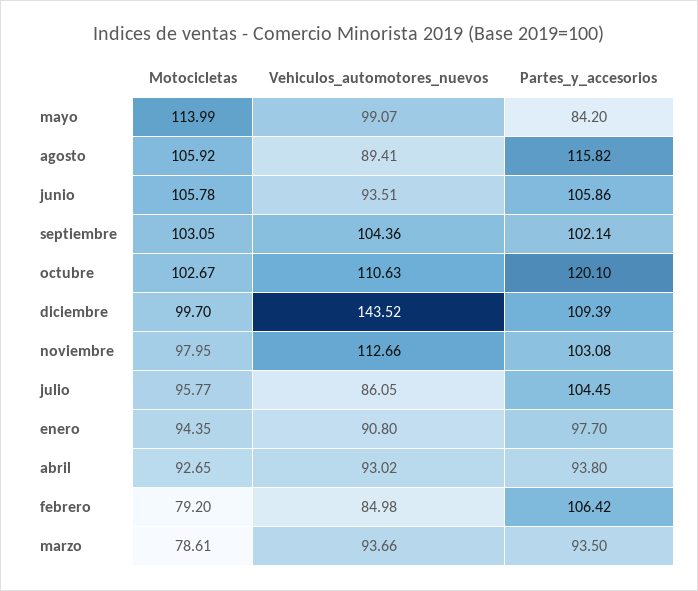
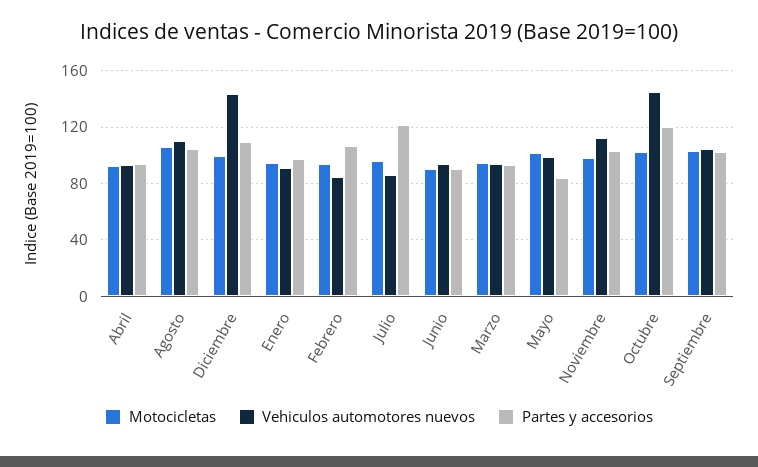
  {
    "Motocicletas": {
-     "mayo": 113.99,
+     "mayo": 100,
      "agosto": 105.92,
-     "junio": 105.78,
+     "junio": 90,
      "septiembre": 103.05,
      "octubre": 102.67,
      "diciembre": 99.7,
      "noviembre": 97.95,
      "julio": 95.77,
      "enero": 94.35,
      "abril": 92.65,
-     "febrero": 79.2,
+     "febrero": 95,
-     "marzo": 78.61
+     "marzo": 95
    },
    "Vehiculos_automotores_nuevos": {
      "mayo": 99.07,
-     "agosto": 89.41,
+     "agosto": 110,
      "junio": 93.51,
      "septiembre": 104.36,
-     "octubre": 110.63,
+     "octubre": 145,
      "diciembre": 143.52,
      "noviembre": 112.66,
      "julio": 86.05,
      "enero": 90.8,
      "abril": 93.02,
      "febrero": 84.98,
      "marzo": 93.66
    },
    "Partes_y_accesorios": {
      "mayo": 84.2,
-     "agosto": 115.82,
+     "agosto": 105,
-     "junio": 105.86,
+     "junio": 90,
      "septiembre": 102.14,
      "octubre": 120.1,
      "diciembre": 109.39,
      "noviembre": 103.08,
-     "julio": 104.45,
+     "julio": 120,
      "enero": 97.7,
      "abril": 93.8,
      "febrero": 106.42,
      "marzo": 93.5
    }
  }

